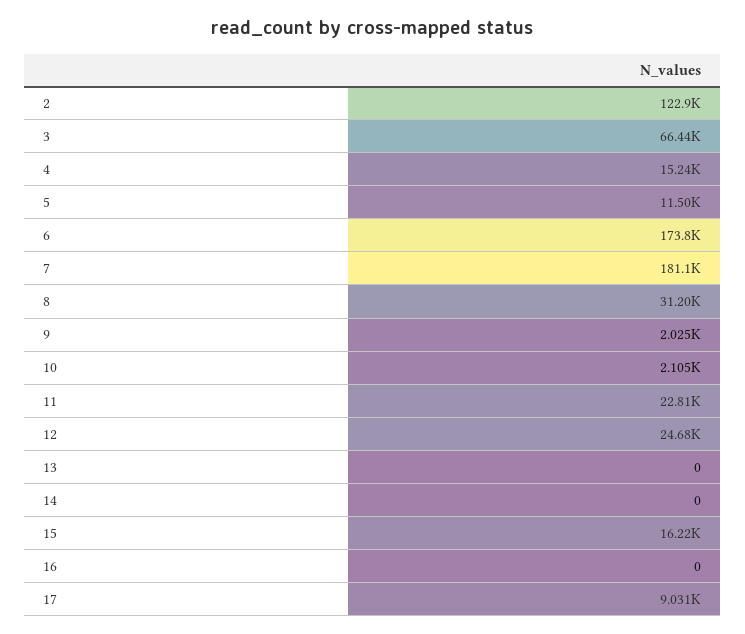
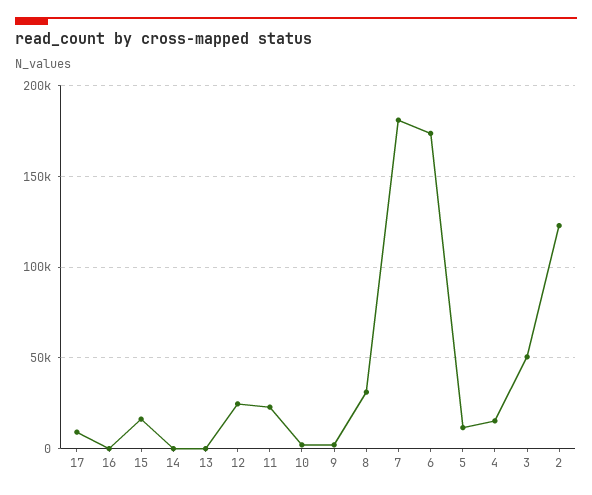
  {
    "2": 122900,
-   "3": 66440,
+   "3": 50000,
    "4": 15240,
    "5": 11500,
    "6": 173800,
    "7": 181100,
    "8": 31200,
    "9": 2025,
    "10": 2105,
    "11": 22810,
    "12": 24680,
    "13": 0,
    "14": 0,
    "15": 16220,
    "16": 0,
    "17": 9031
  }

